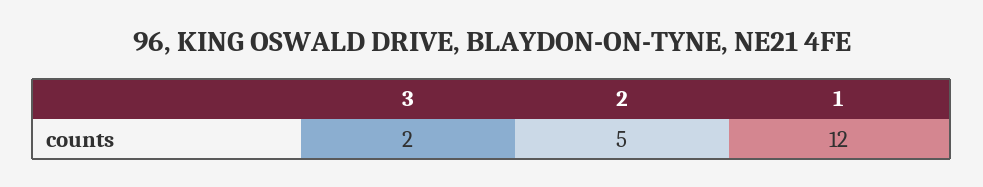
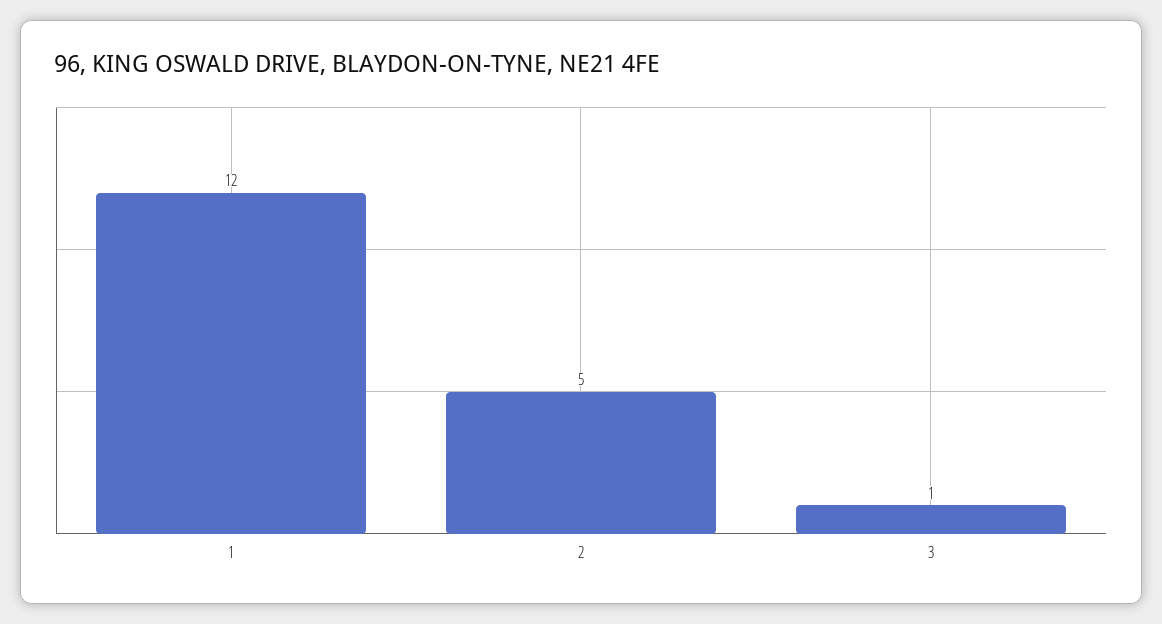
  {
-   "3": 2,
+   "3": 1,
    "2": 5,
    "1": 12
  }

